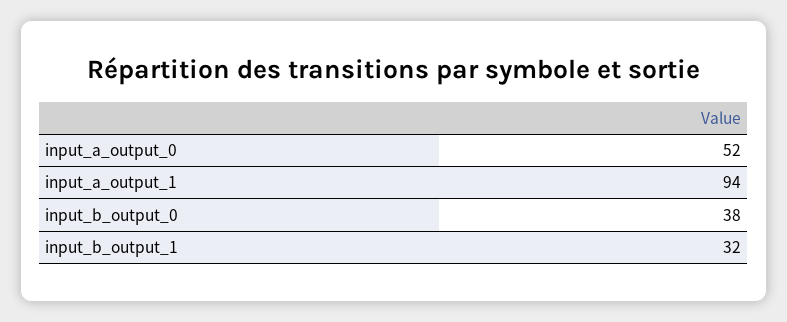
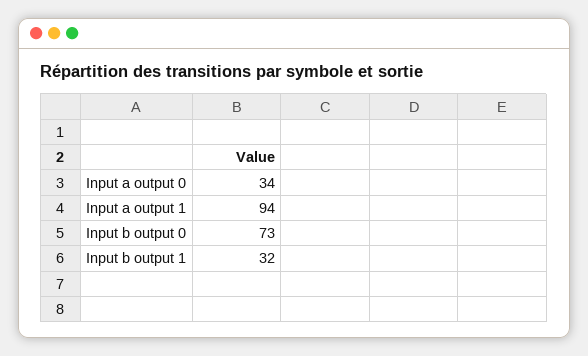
  {
-   "input_a_output_0": 52,
+   "input_a_output_0": 34,
    "input_a_output_1": 94,
-   "input_b_output_0": 38,
+   "input_b_output_0": 73,
    "input_b_output_1": 32
  }

